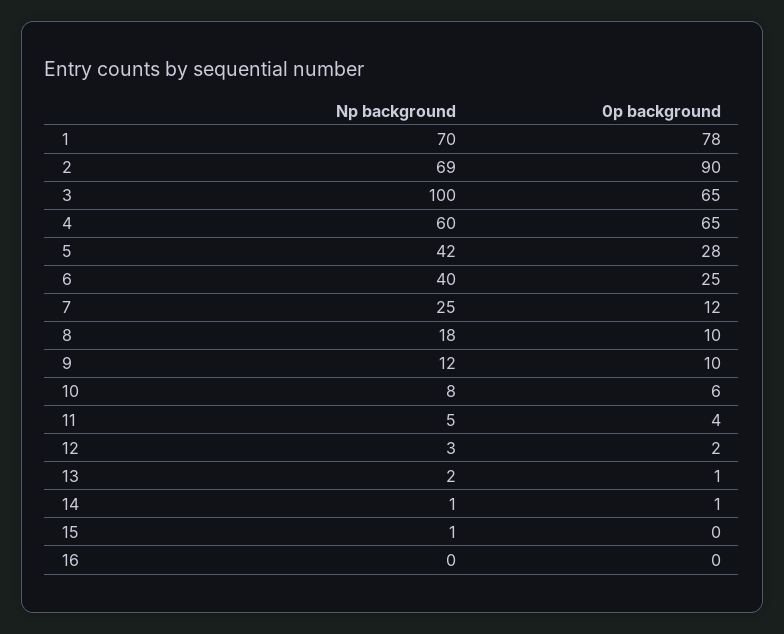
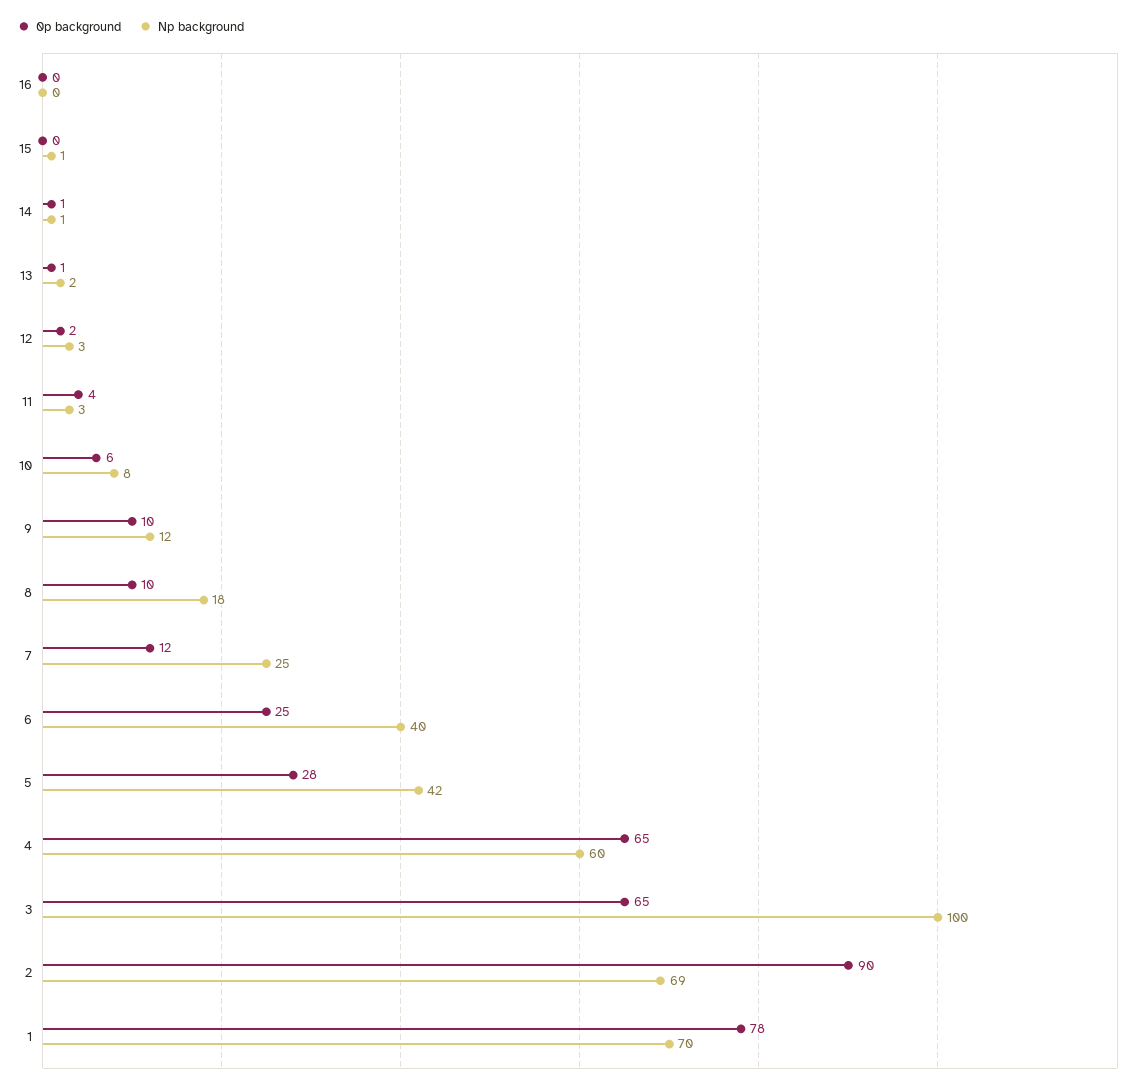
  {
    "Np background": {
      "1": 70,
      "2": 69,
      "3": 100,
      "4": 60,
      "5": 42,
      "6": 40,
      "7": 25,
      "8": 18,
      "9": 12,
      "10": 8,
-     "11": 5,
+     "11": 3,
      "12": 3,
      "13": 2,
      "14": 1,
      "15": 1,
      "16": 0
    },
    "0p background": {
      "1": 78,
      "2": 90,
      "3": 65,
      "4": 65,
      "5": 28,
      "6": 25,
      "7": 12,
      "8": 10,
      "9": 10,
      "10": 6,
      "11": 4,
      "12": 2,
      "13": 1,
      "14": 1,
      "15": 0,
      "16": 0
    }
  }

